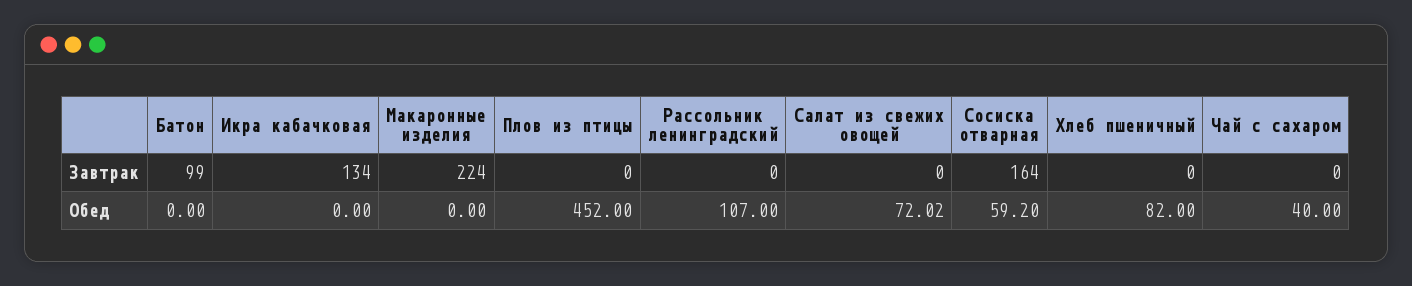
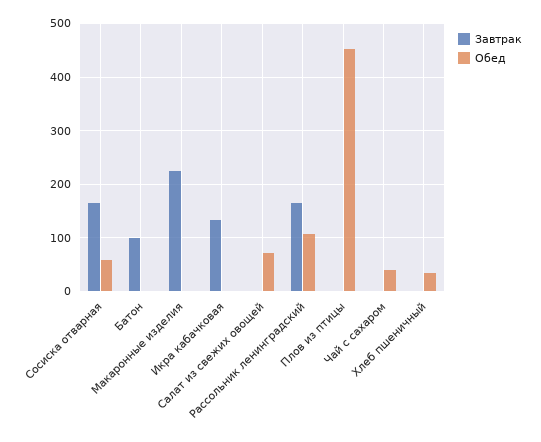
  {
    "Завтрак": {
      "Батон": 99,
      "Икра кабачковая": 134,
      "Макаронные изделия": 224,
      "Плов из птицы": 0,
-     "Рассольник ленинградский": 0,
+     "Рассольник ленинградский": 160,
      "Салат из свежих овощей": 0,
      "Сосиска отварная": 164,
      "Хлеб пшеничный": 0,
      "Чай с сахаром": 0
    },
    "Обед": {
      "Батон": 0,
      "Икра кабачковая": 0,
      "Макаронные изделия": 0,
      "Плов из птицы": 452,
      "Рассольник ленинградский": 107,
      "Салат из свежих овощей": 72.02,
      "Сосиска отварная": 59.2,
-     "Хлеб пшеничный": 82,
+     "Хлеб пшеничный": 40,
      "Чай с сахаром": 40
    }
  }

